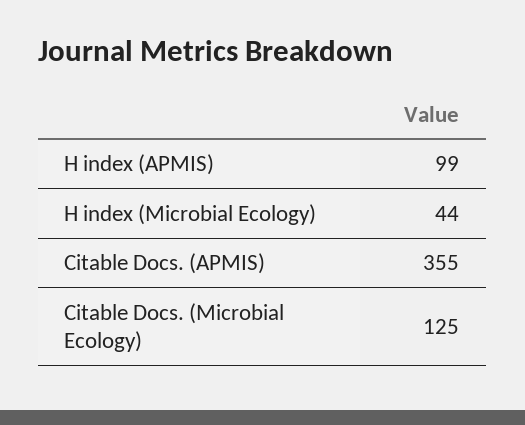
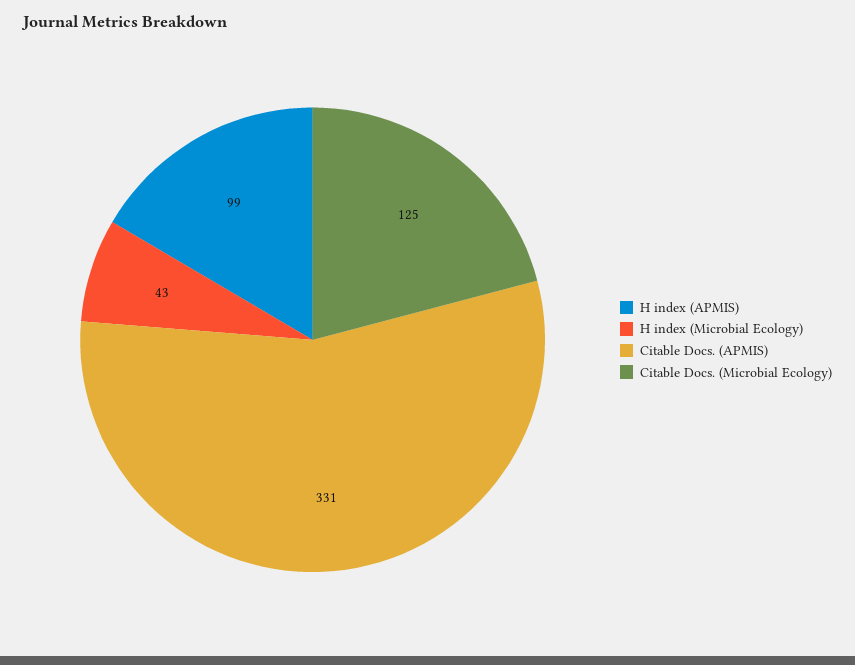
  {
    "H index (APMIS)": 99,
-   "H index (Microbial Ecology)": 44,
+   "H index (Microbial Ecology)": 43,
-   "Citable Docs. (APMIS)": 355,
+   "Citable Docs. (APMIS)": 331,
    "Citable Docs. (Microbial Ecology)": 125
  }

